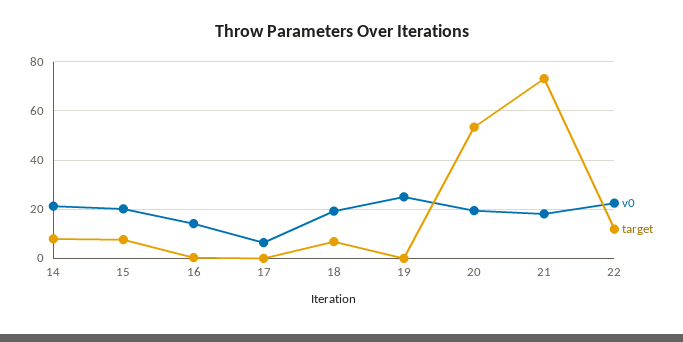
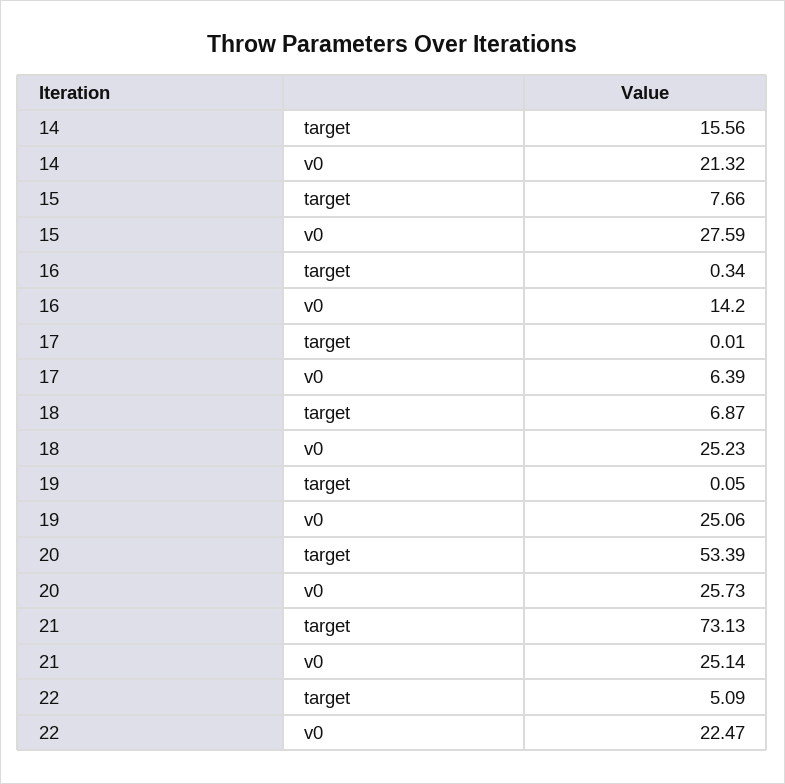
  {
    "v0": {
      "14": 21.32,
-     "15": 20,
+     "15": 27.59,
      "16": 14.2,
      "17": 6.39,
-     "18": 20,
+     "18": 25.23,
      "19": 25.06,
-     "20": 20,
+     "20": 25.73,
-     "21": 17.5,
+     "21": 25.14,
      "22": 22.47
    },
    "target": {
-     "14": 7.5,
+     "14": 15.56,
      "15": 7.66,
      "16": 0.34,
      "17": 0.01,
      "18": 6.87,
      "19": 0.05,
      "20": 53.39,
      "21": 73.13,
-     "22": 12.5
+     "22": 5.09
    }
  }

